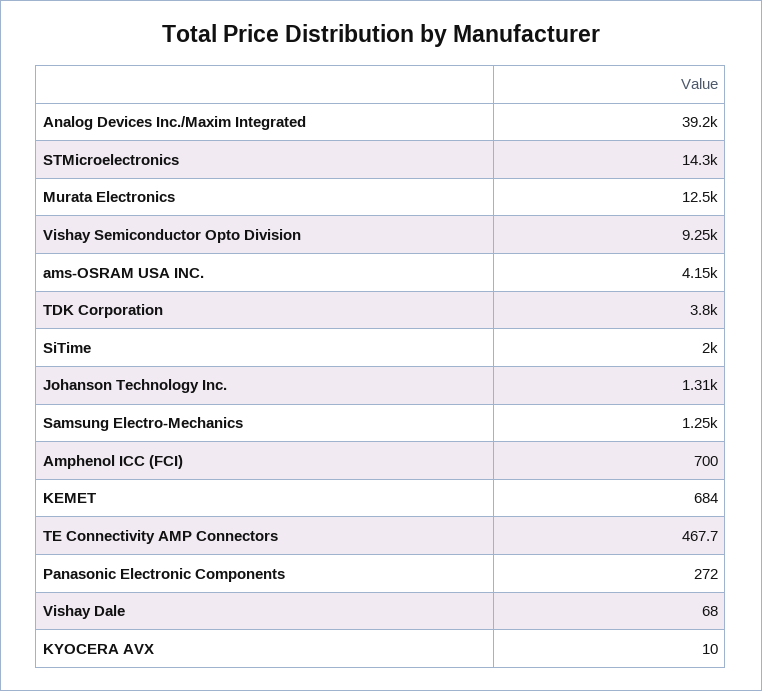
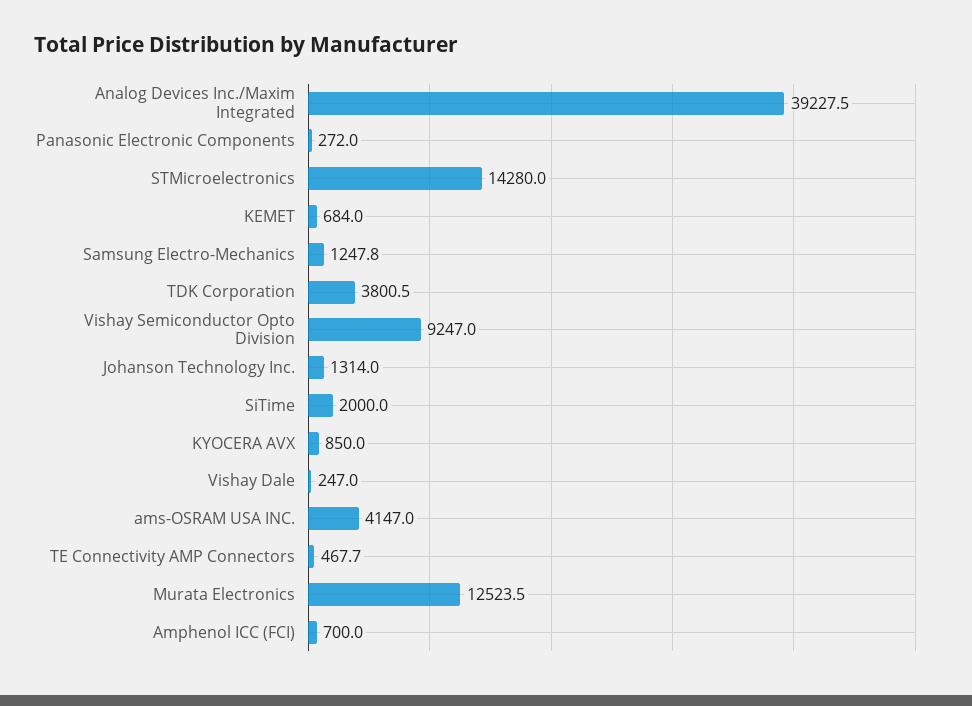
  {
    "Analog Devices Inc./Maxim Integrated": 39227.5,
    "STMicroelectronics": 14280,
    "Murata Electronics": 12523.5,
    "Vishay Semiconductor Opto Division": 9247,
    "ams-OSRAM USA INC.": 4147,
    "TDK Corporation": 3800.5,
    "SiTime": 2000,
    "Johanson Technology Inc.": 1314,
    "Samsung Electro-Mechanics": 1247.8,
    "Amphenol ICC (FCI)": 700,
    "KEMET": 684,
    "TE Connectivity AMP Connectors": 467.7,
    "Panasonic Electronic Components": 272,
-   "Vishay Dale": 68,
+   "Vishay Dale": 247,
-   "KYOCERA AVX": 10
+   "KYOCERA AVX": 850
  }

